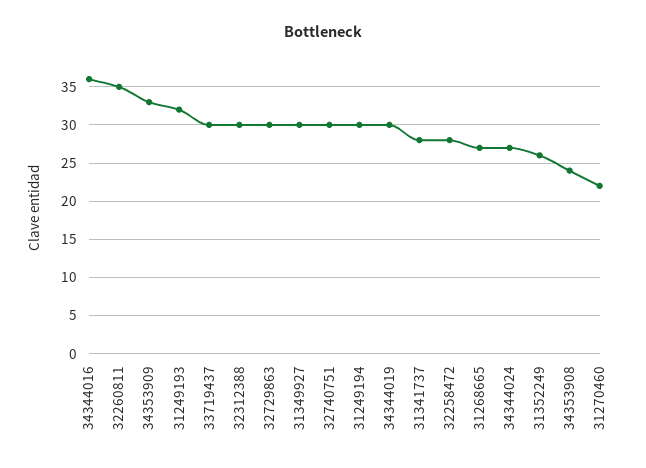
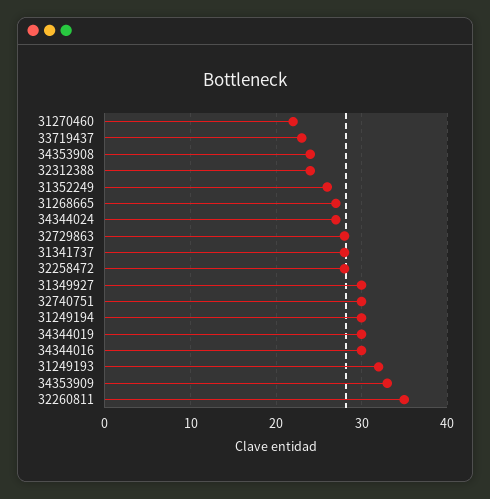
  {
-   "34344016": 36,
+   "34344016": 30,
    "32260811": 35,
    "34353909": 33,
    "31249193": 32,
-   "33719437": 30,
+   "33719437": 23,
-   "32312388": 30,
+   "32312388": 24,
-   "32729863": 30,
+   "32729863": 28,
    "31349927": 30,
    "32740751": 30,
    "31249194": 30,
    "34344019": 30,
    "31341737": 28,
    "32258472": 28,
    "31268665": 27,
    "34344024": 27,
    "31352249": 26,
    "34353908": 24,
    "31270460": 22
  }

